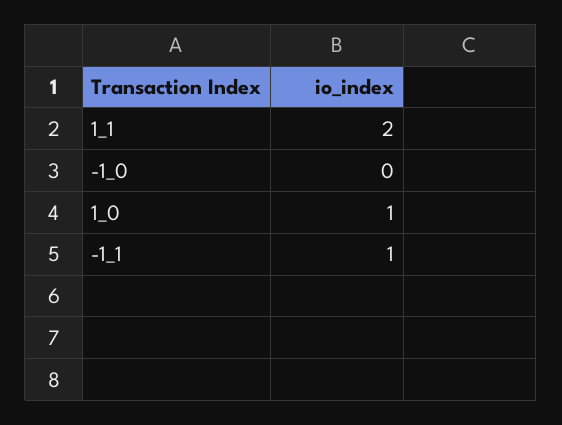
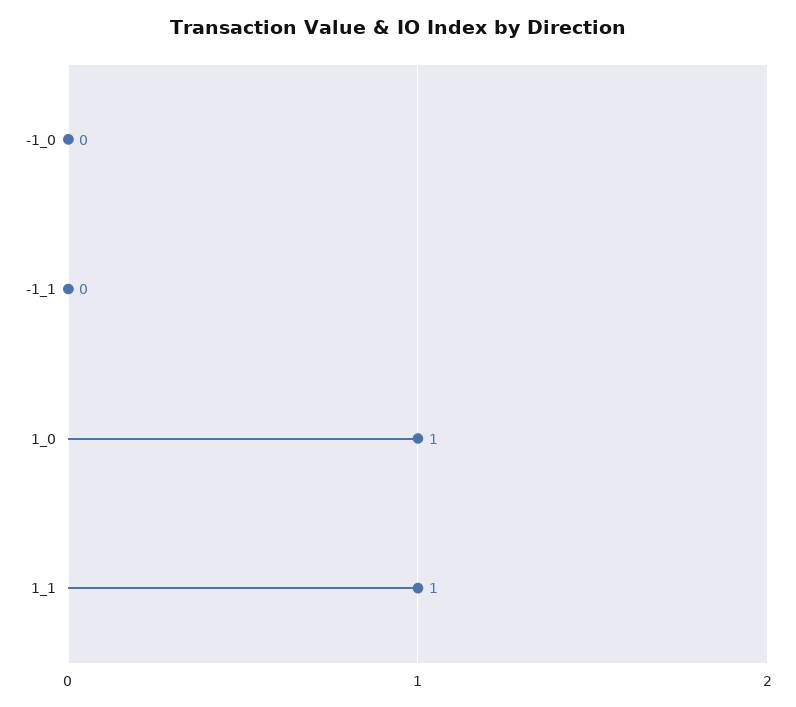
  {
-   "1_1": 2,
+   "1_1": 1,
    "-1_0": 0,
    "1_0": 1,
-   "-1_1": 1
+   "-1_1": 0
  }

